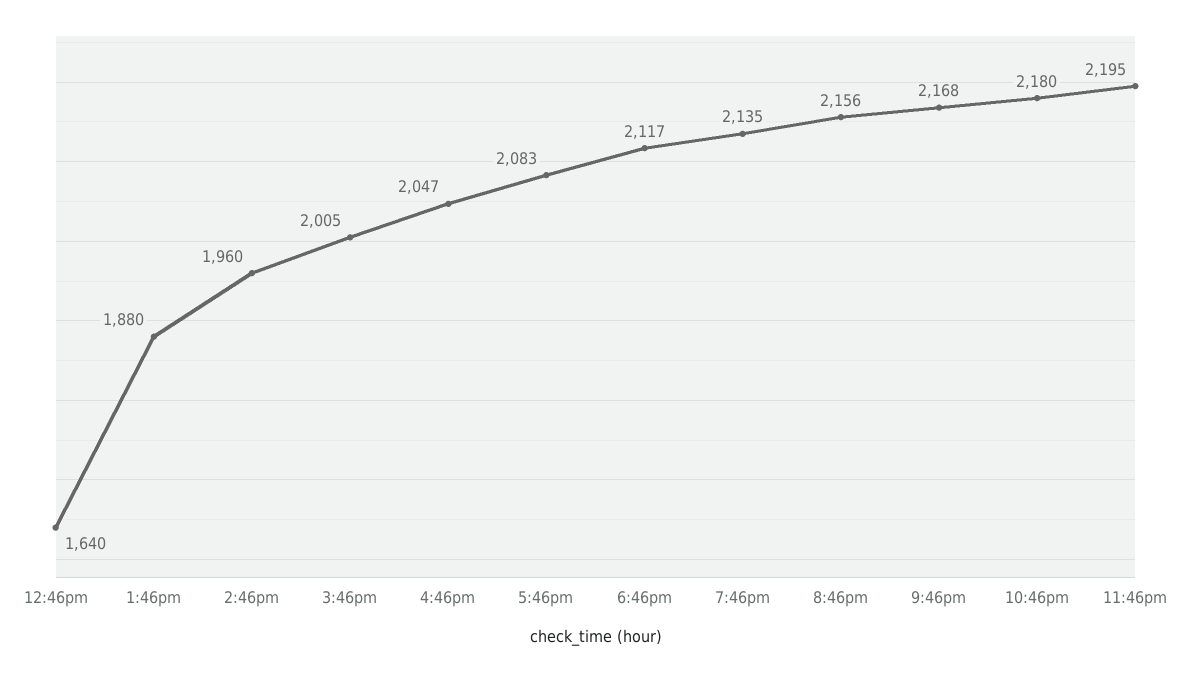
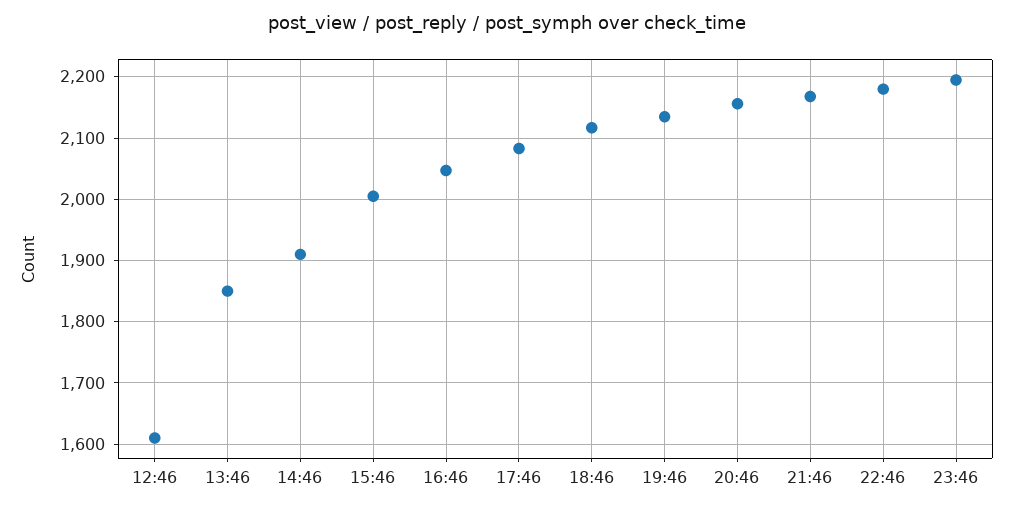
  {
-   "12:46pm": 1640,
+   "12:46pm": 1610,
-   "1:46pm": 1880,
+   "1:46pm": 1850,
-   "2:46pm": 1960,
+   "2:46pm": 1910,
    "3:46pm": 2005,
    "4:46pm": 2047,
    "5:46pm": 2083,
    "6:46pm": 2117,
    "7:46pm": 2135,
    "8:46pm": 2156,
    "9:46pm": 2168,
    "10:46pm": 2180,
    "11:46pm": 2195
  }

